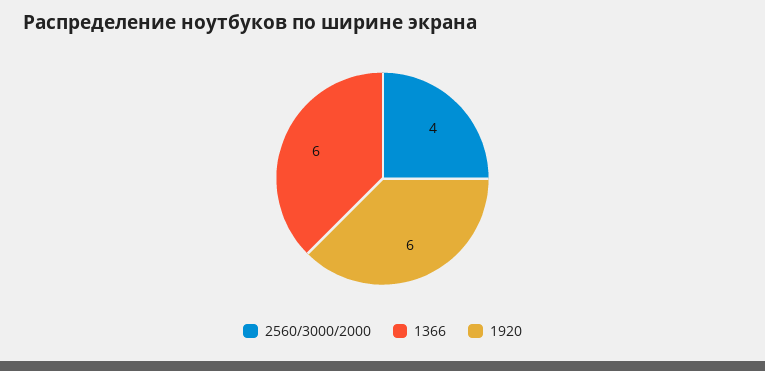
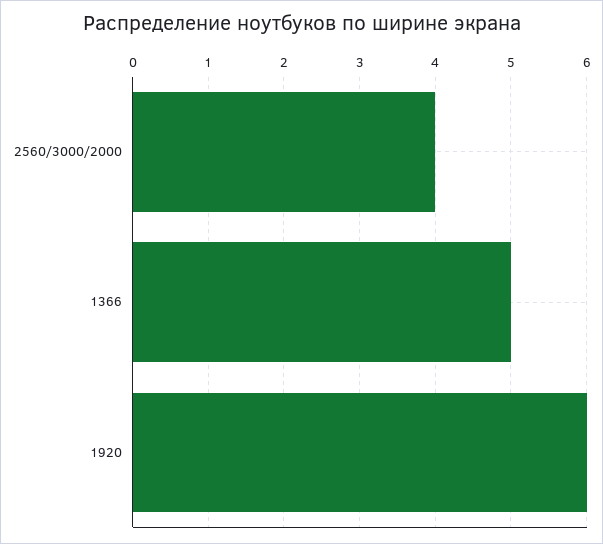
  {
    "2560/3000/2000": 4,
-   "1366": 6,
+   "1366": 5,
    "1920": 6
  }

